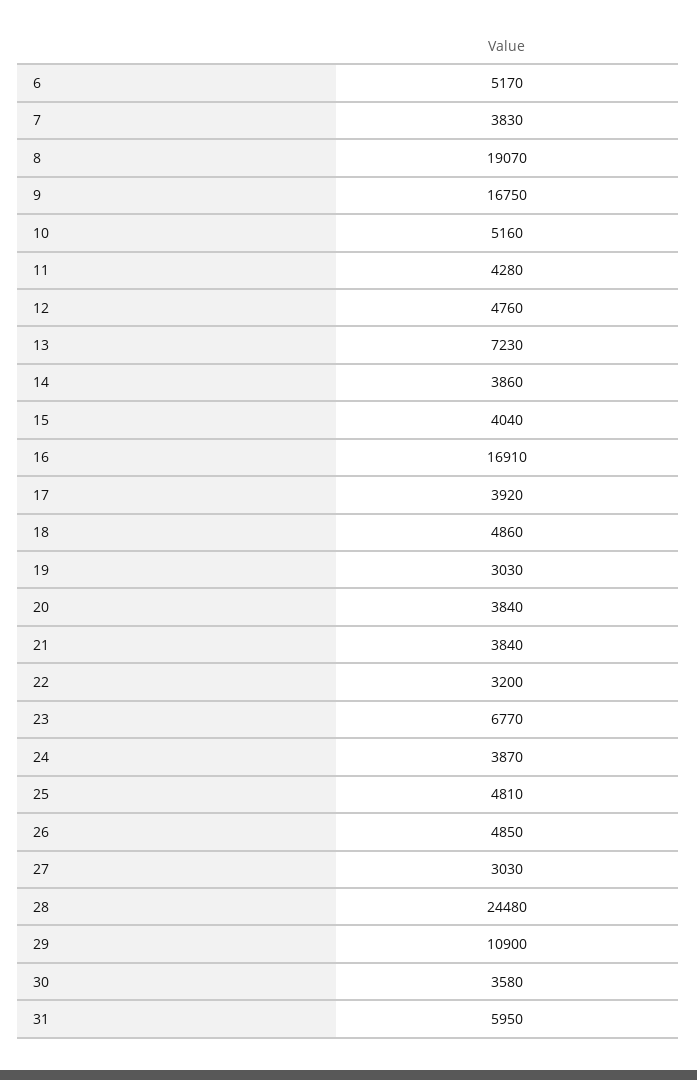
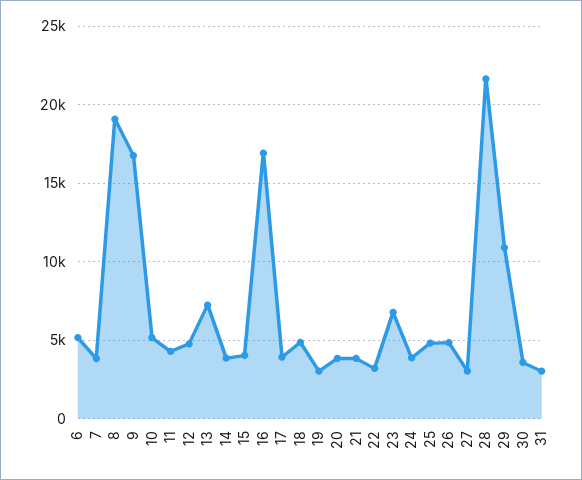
  {
    "6": 5170,
    "7": 3830,
    "8": 19070,
    "9": 16750,
    "10": 5160,
    "11": 4280,
    "12": 4760,
    "13": 7230,
    "14": 3860,
    "15": 4040,
    "16": 16910,
    "17": 3920,
    "18": 4860,
    "19": 3030,
    "20": 3840,
    "21": 3840,
    "22": 3200,
    "23": 6770,
    "24": 3870,
    "25": 4810,
    "26": 4850,
    "27": 3030,
-   "28": 24480,
+   "28": 21500,
    "29": 10900,
    "30": 3580,
-   "31": 5950
+   "31": 3000
  }

